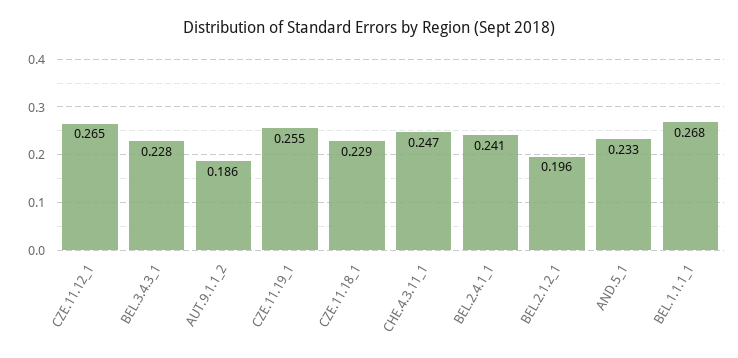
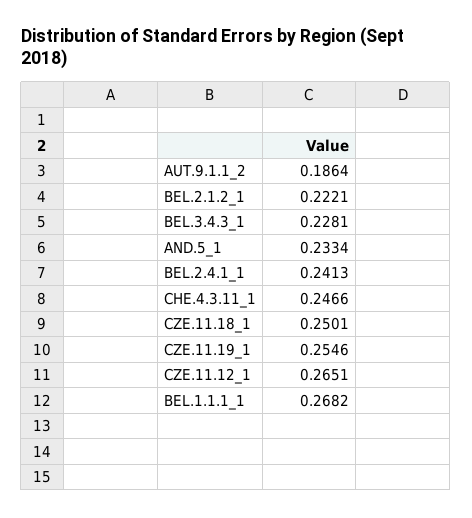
  {
    "CZE.11.12_1": 0.2651,
    "BEL.3.4.3_1": 0.2281,
    "AUT.9.1.1_2": 0.1864,
    "CZE.11.19_1": 0.2546,
-   "CZE.11.18_1": 0.229,
+   "CZE.11.18_1": 0.2501,
    "CHE.4.3.11_1": 0.2466,
    "BEL.2.4.1_1": 0.2413,
-   "BEL.2.1.2_1": 0.196,
+   "BEL.2.1.2_1": 0.2221,
    "AND.5_1": 0.2334,
    "BEL.1.1.1_1": 0.2682
  }

